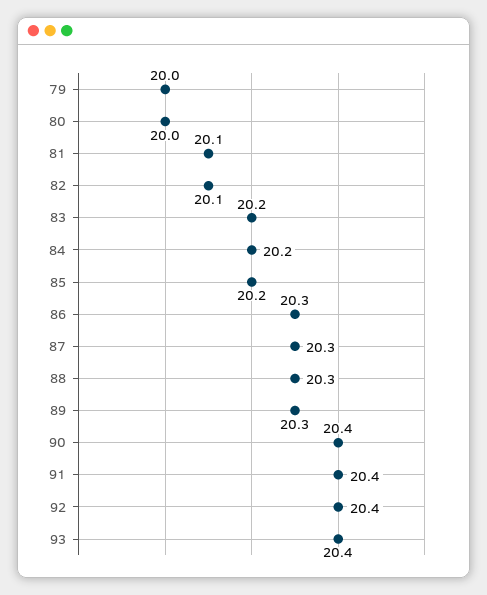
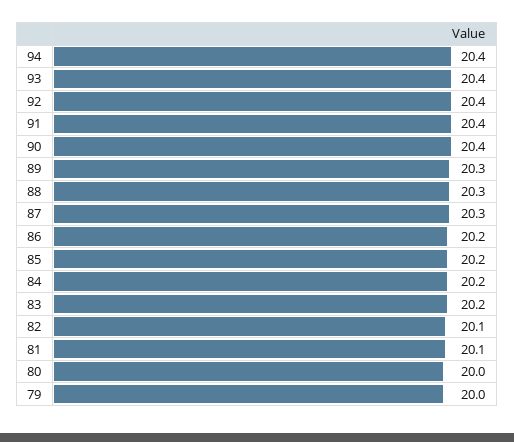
  {
    "79": 20,
    "80": 20,
    "81": 20.1,
    "82": 20.1,
    "83": 20.2,
    "84": 20.2,
    "85": 20.2,
-   "86": 20.3,
+   "86": 20.2,
    "87": 20.3,
    "88": 20.3,
    "89": 20.3,
    "90": 20.4,
    "91": 20.4,
    "92": 20.4,
-   "93": 20.4
+   "93": 20.4,
+   "94": 20.4
  }

